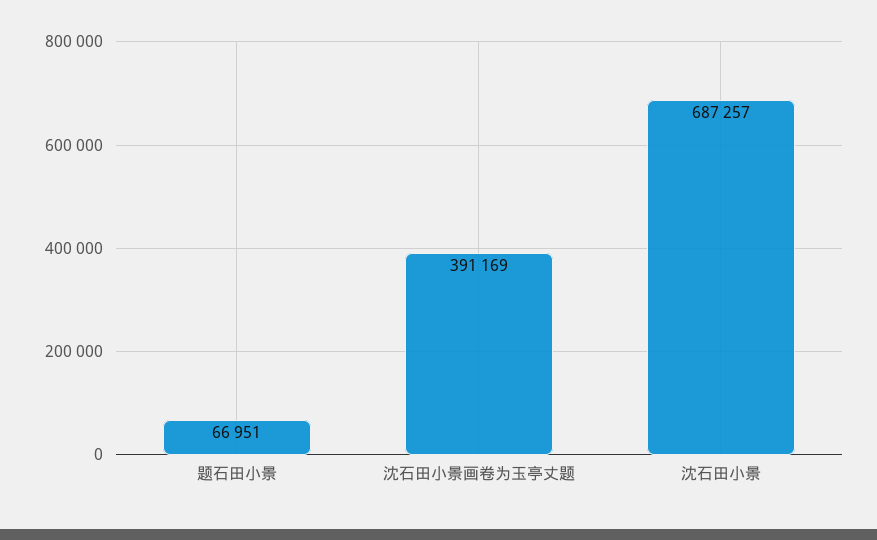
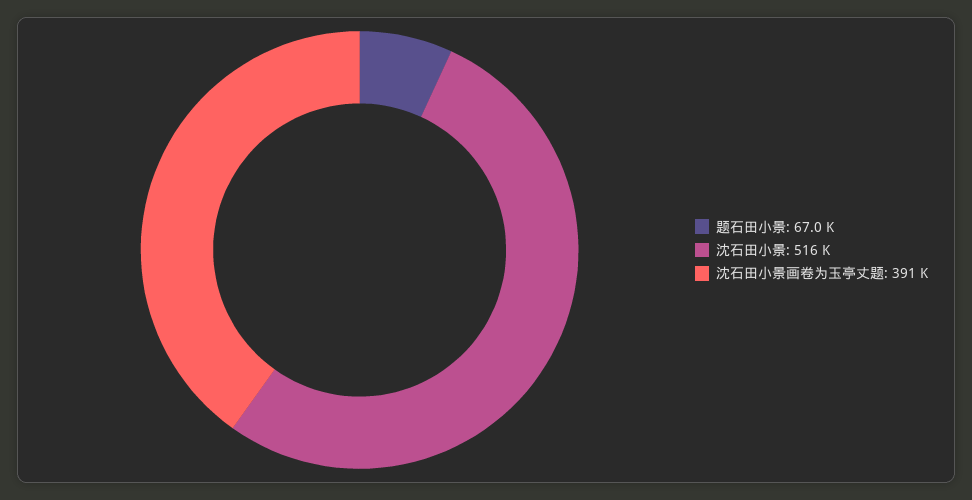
  {
    "题石田小景": 66951,
    "沈石田小景画卷为玉亭丈题": 391169,
-   "沈石田小景": 687257
+   "沈石田小景": 516000
  }

